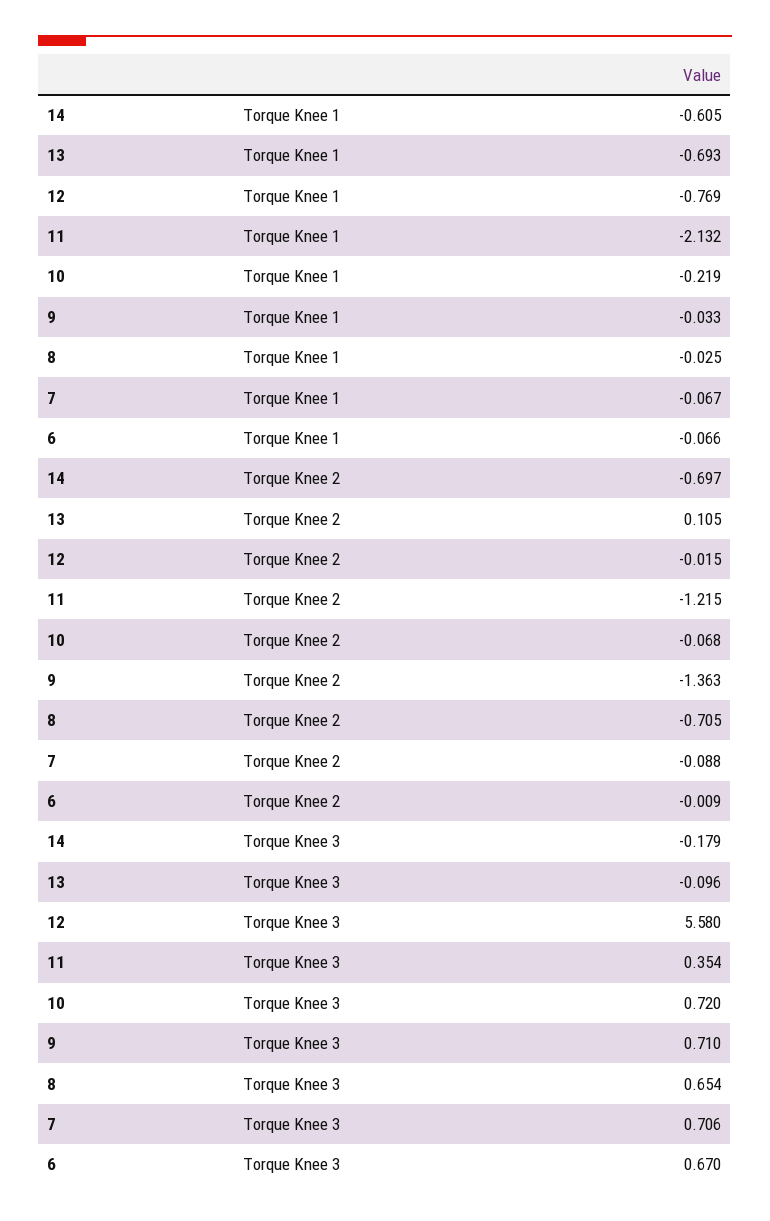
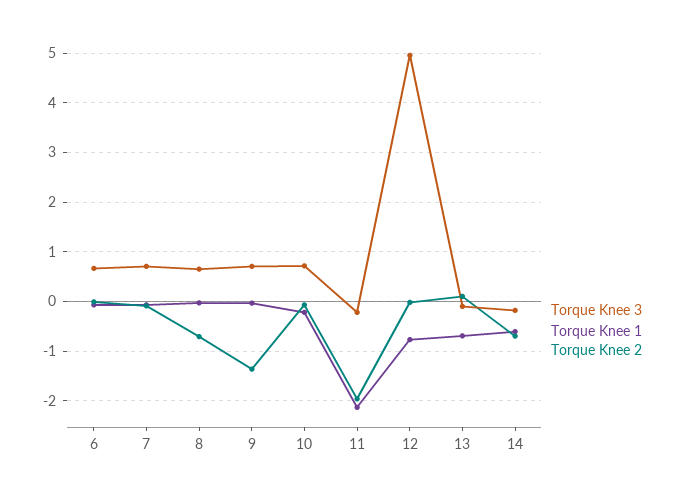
  {
    "Torque Knee 1": {
      "14": -0.605,
      "13": -0.693,
      "12": -0.769,
      "11": -2.132,
      "10": -0.219,
      "9": -0.033,
      "8": -0.025,
      "7": -0.067,
      "6": -0.066
    },
    "Torque Knee 2": {
      "14": -0.697,
      "13": 0.105,
      "12": -0.015,
-     "11": -1.215,
+     "11": -2,
      "10": -0.068,
      "9": -1.363,
      "8": -0.705,
      "7": -0.088,
      "6": -0.009
    },
    "Torque Knee 3": {
      "14": -0.179,
      "13": -0.096,
-     "12": 5.58,
+     "12": 5,
-     "11": 0.354,
+     "11": -0.2,
      "10": 0.72,
      "9": 0.71,
      "8": 0.654,
      "7": 0.706,
      "6": 0.67
    }
  }

